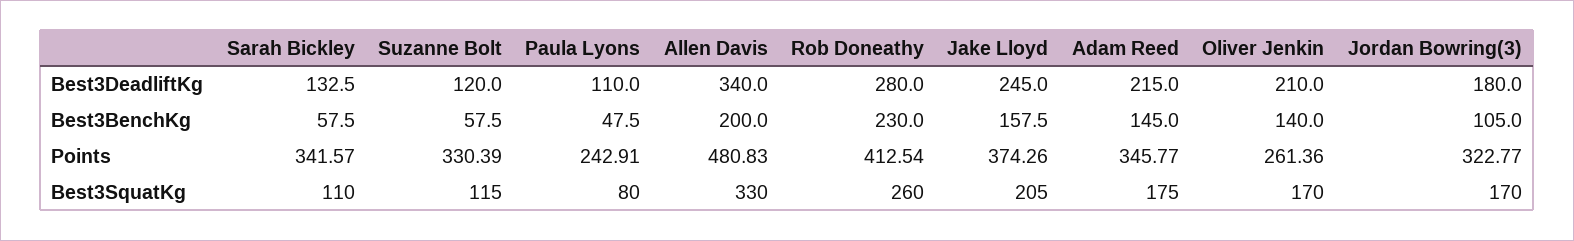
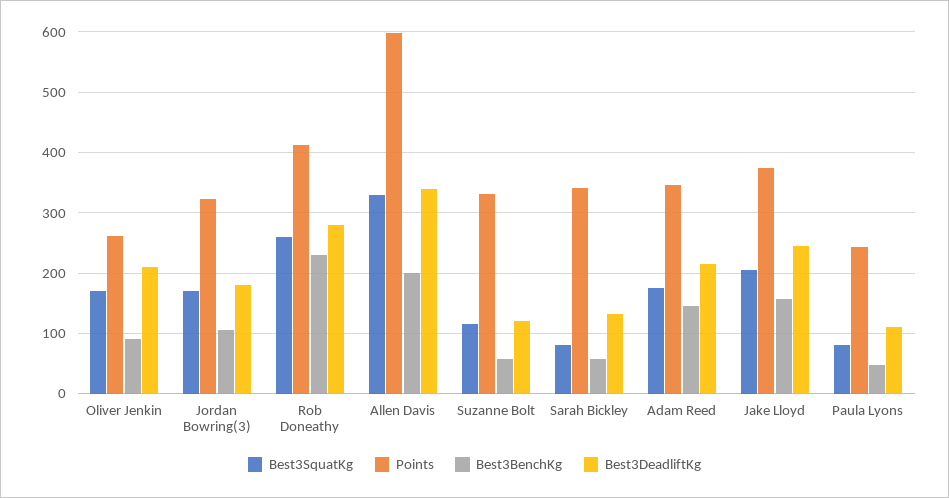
  {
    "Best3DeadliftKg": {
      "Sarah Bickley": 132.5,
      "Suzanne Bolt": 120,
      "Paula Lyons": 110,
      "Allen Davis": 340,
      "Rob Doneathy": 280,
      "Jake Lloyd": 245,
      "Adam Reed": 215,
      "Oliver Jenkin": 210,
      "Jordan Bowring(3)": 180
    },
    "Best3BenchKg": {
      "Sarah Bickley": 57.5,
      "Suzanne Bolt": 57.5,
      "Paula Lyons": 47.5,
      "Allen Davis": 200,
      "Rob Doneathy": 230,
      "Jake Lloyd": 157.5,
      "Adam Reed": 145,
-     "Oliver Jenkin": 140,
+     "Oliver Jenkin": 90,
      "Jordan Bowring(3)": 105
    },
    "Points": {
      "Sarah Bickley": 341.57,
      "Suzanne Bolt": 330.39,
      "Paula Lyons": 242.91,
-     "Allen Davis": 480.83,
+     "Allen Davis": 600,
      "Rob Doneathy": 412.54,
      "Jake Lloyd": 374.26,
      "Adam Reed": 345.77,
      "Oliver Jenkin": 261.36,
      "Jordan Bowring(3)": 322.77
    },
    "Best3SquatKg": {
-     "Sarah Bickley": 110,
+     "Sarah Bickley": 80,
      "Suzanne Bolt": 115,
      "Paula Lyons": 80,
      "Allen Davis": 330,
      "Rob Doneathy": 260,
      "Jake Lloyd": 205,
      "Adam Reed": 175,
      "Oliver Jenkin": 170,
      "Jordan Bowring(3)": 170
    }
  }

